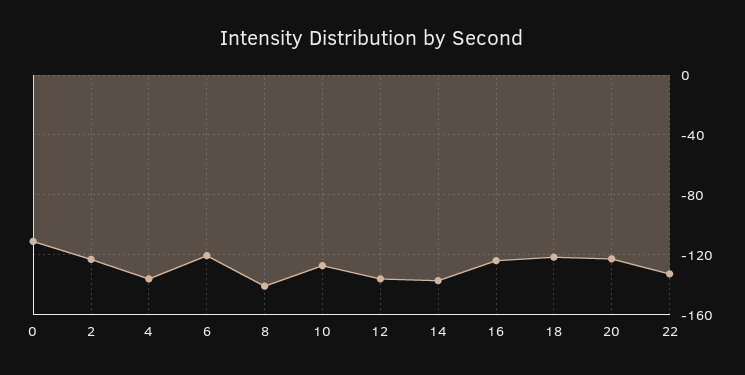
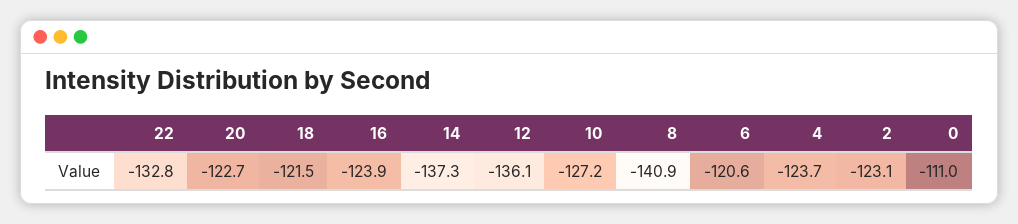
  {
    "0": -111,
    "2": -123.1,
-   "4": -135,
+   "4": -123.7,
    "6": -120.6,
    "8": -140.9,
    "10": -127.2,
    "12": -136.1,
    "14": -137.3,
    "16": -123.9,
    "18": -121.5,
    "20": -122.7,
    "22": -132.8
  }

